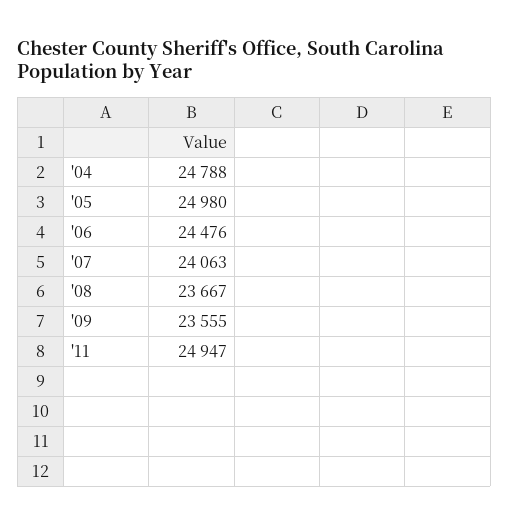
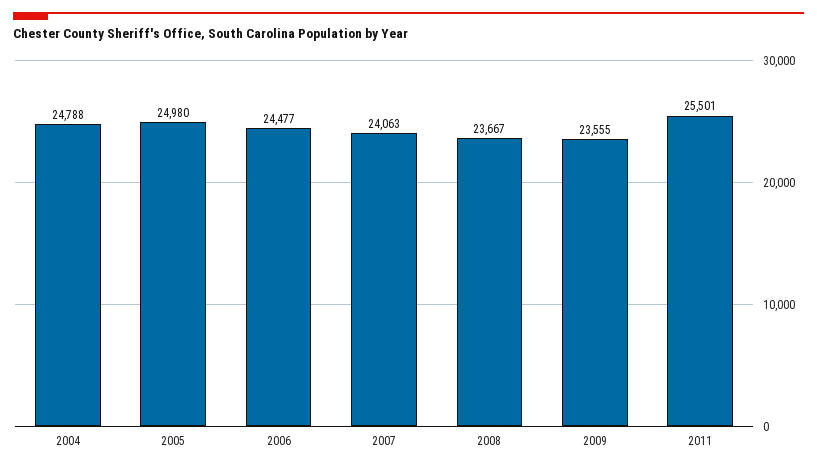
  {
    "'04": 24788,
    "'05": 24980,
-   "'06": 24476,
+   "'06": 24477,
    "'07": 24063,
    "'08": 23667,
    "'09": 23555,
-   "'11": 24947
+   "'11": 25501
  }

